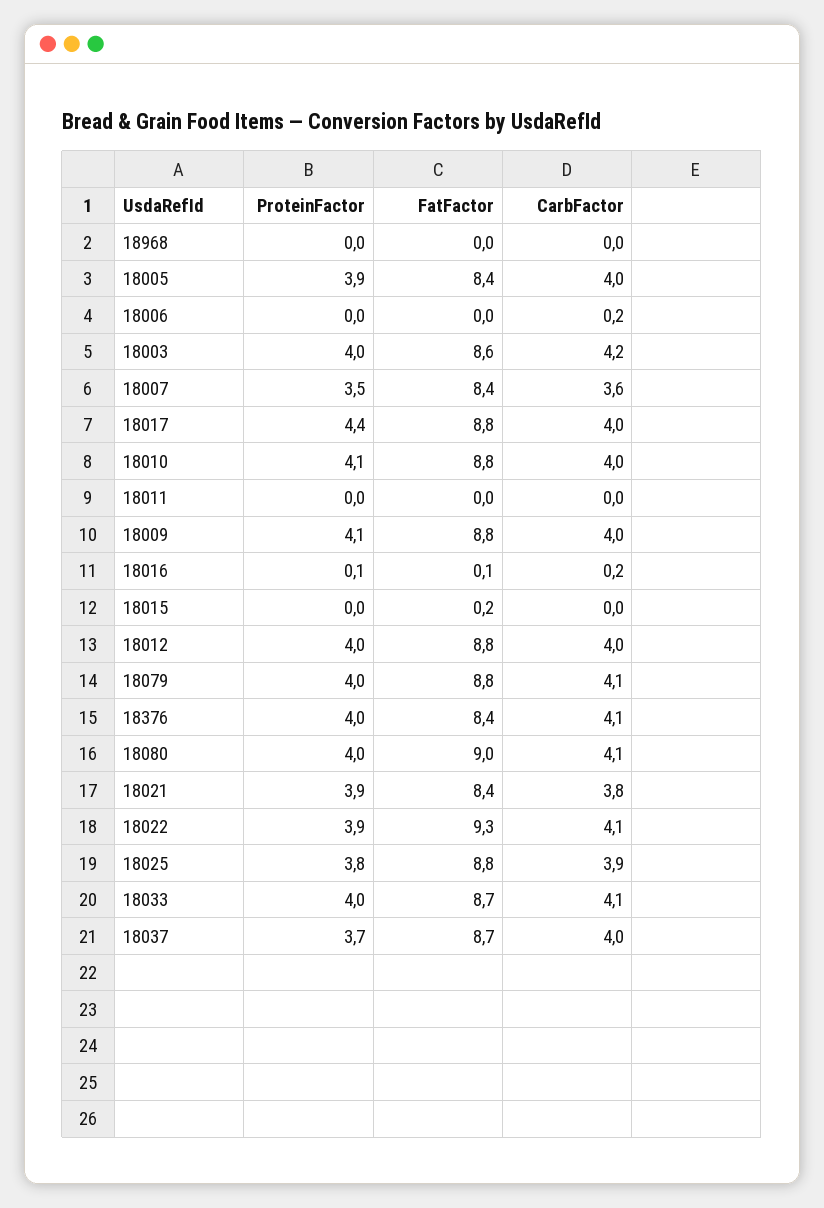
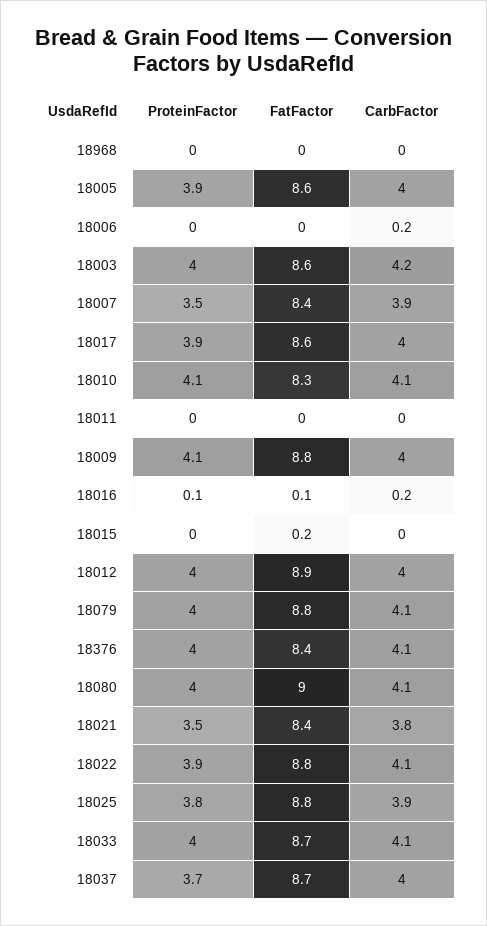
  {
    "ProteinFactor": {
      "18968": 0,
      "18005": 3.9,
      "18006": 0,
      "18003": 4,
      "18007": 3.5,
-     "18017": 4.4,
+     "18017": 3.9,
      "18010": 4.1,
      "18011": 0,
      "18009": 4.1,
      "18016": 0.1,
      "18015": 0,
      "18012": 4,
      "18079": 4,
      "18376": 4,
      "18080": 4,
-     "18021": 3.9,
+     "18021": 3.5,
      "18022": 3.9,
      "18025": 3.8,
      "18033": 4,
      "18037": 3.7
    },
    "FatFactor": {
      "18968": 0,
-     "18005": 8.4,
+     "18005": 8.6,
      "18006": 0,
      "18003": 8.6,
      "18007": 8.4,
-     "18017": 8.8,
+     "18017": 8.6,
-     "18010": 8.8,
+     "18010": 8.3,
      "18011": 0,
      "18009": 8.8,
      "18016": 0.1,
      "18015": 0.2,
-     "18012": 8.8,
+     "18012": 8.9,
      "18079": 8.8,
      "18376": 8.4,
      "18080": 9,
      "18021": 8.4,
-     "18022": 9.3,
+     "18022": 8.8,
      "18025": 8.8,
      "18033": 8.7,
      "18037": 8.7
    },
    "CarbFactor": {
      "18968": 0,
      "18005": 4,
      "18006": 0.2,
      "18003": 4.2,
-     "18007": 3.6,
+     "18007": 3.9,
      "18017": 4,
-     "18010": 4,
+     "18010": 4.1,
      "18011": 0,
      "18009": 4,
      "18016": 0.2,
      "18015": 0,
      "18012": 4,
      "18079": 4.1,
      "18376": 4.1,
      "18080": 4.1,
      "18021": 3.8,
      "18022": 4.1,
      "18025": 3.9,
      "18033": 4.1,
      "18037": 4
    }
  }

